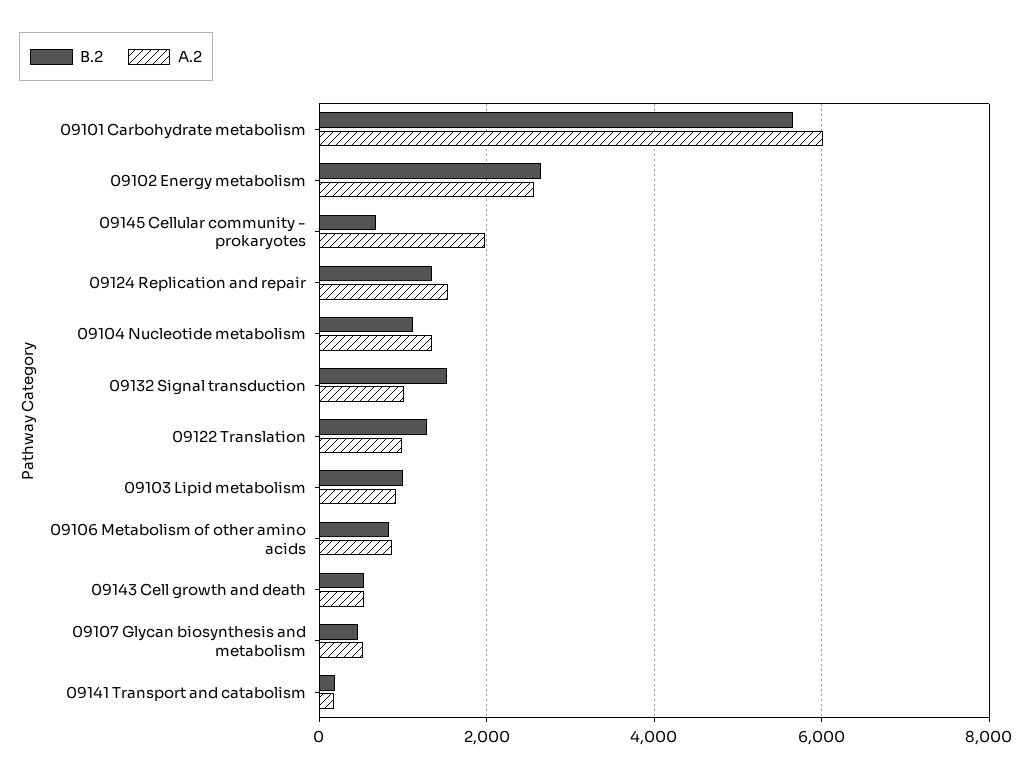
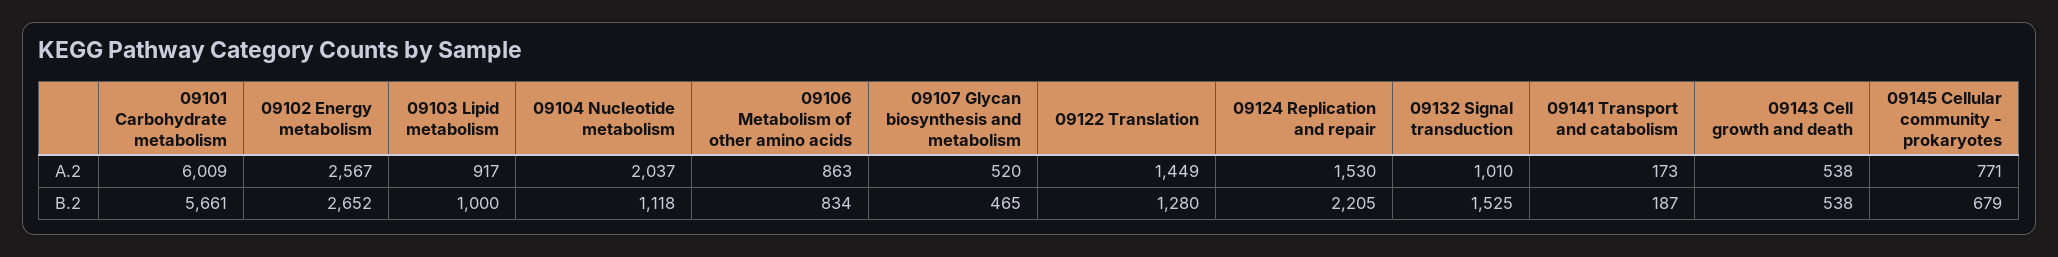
  {
    "B.2": {
      "09101 Carbohydrate metabolism": 5661,
      "09102 Energy metabolism": 2652,
      "09145 Cellular community - prokaryotes": 679,
-     "09124 Replication and repair": 1400,
+     "09124 Replication and repair": 2205,
      "09104 Nucleotide metabolism": 1118,
      "09132 Signal transduction": 1525,
      "09122 Translation": 1280,
      "09103 Lipid metabolism": 1000,
      "09106 Metabolism of other amino acids": 834,
      "09143 Cell growth and death": 538,
      "09107 Glycan biosynthesis and metabolism": 465,
      "09141 Transport and catabolism": 187
    },
    "A.2": {
      "09101 Carbohydrate metabolism": 6009,
      "09102 Energy metabolism": 2567,
-     "09145 Cellular community - prokaryotes": 2000,
+     "09145 Cellular community - prokaryotes": 771,
      "09124 Replication and repair": 1530,
-     "09104 Nucleotide metabolism": 1400,
+     "09104 Nucleotide metabolism": 2037,
      "09132 Signal transduction": 1010,
-     "09122 Translation": 1000,
+     "09122 Translation": 1449,
      "09103 Lipid metabolism": 917,
      "09106 Metabolism of other amino acids": 863,
      "09143 Cell growth and death": 538,
      "09107 Glycan biosynthesis and metabolism": 520,
      "09141 Transport and catabolism": 173
    }
  }

